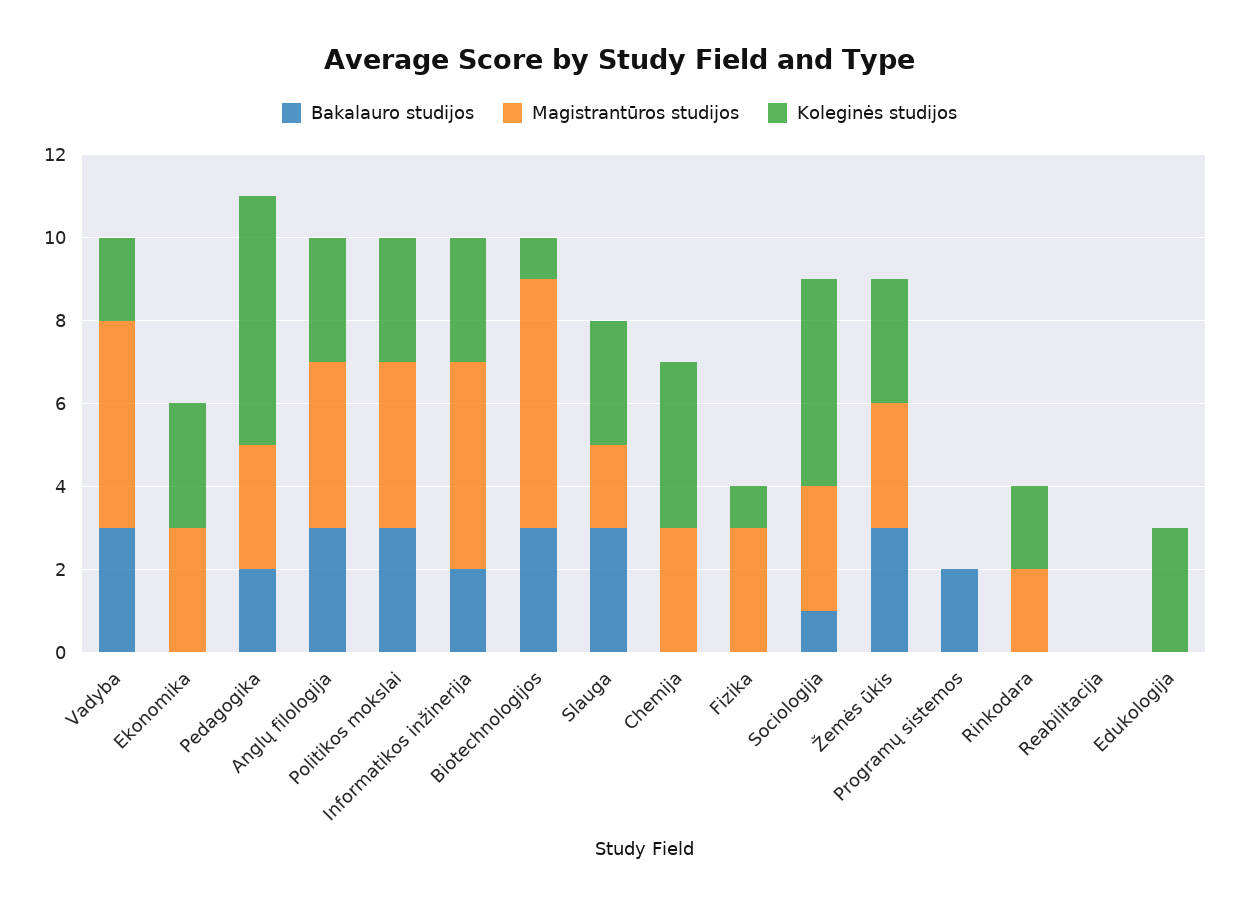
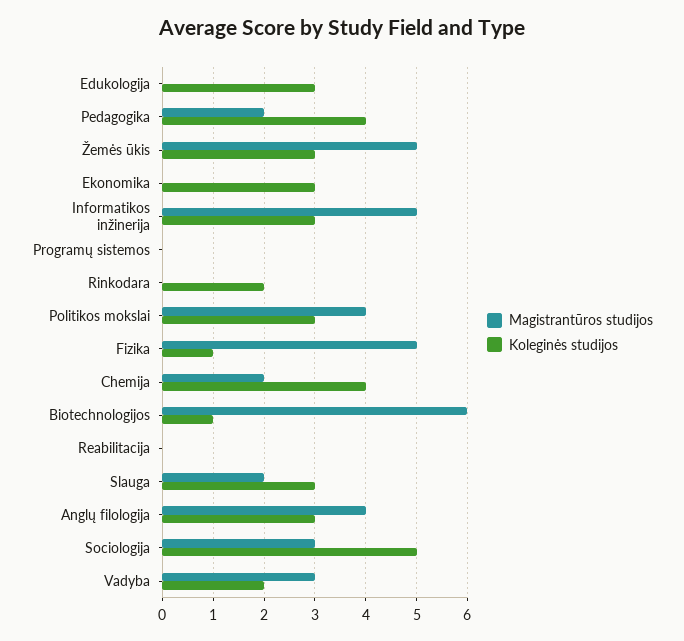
  {
-   "Bakalauro studijos": {
-     "Vadyba": 3,
-     "Ekonomika": 0,
-     "Pedagogika": 2,
-     "Anglų filologija": 3,
-     "Politikos mokslai": 3,
-     "Informatikos inžinerija": 2,
-     "Biotechnologijos": 3,
-     "Slauga": 3,
-     "Chemija": 0,
-     "Fizika": 0,
-     "Sociologija": 1,
-     "Žemės ūkis": 3,
-     "Programų sistemos": 2,
-     "Rinkodara": 0,
-     "Reabilitacija": 0,
-     "Edukologija": 0
-   },
    "Magistrantūros studijos": {
-     "Vadyba": 5,
+     "Vadyba": 3,
-     "Ekonomika": 3,
+     "Ekonomika": 0,
-     "Pedagogika": 3,
+     "Pedagogika": 2,
      "Anglų filologija": 4,
      "Politikos mokslai": 4,
      "Informatikos inžinerija": 5,
      "Biotechnologijos": 6,
      "Slauga": 2,
-     "Chemija": 3,
+     "Chemija": 2,
-     "Fizika": 3,
+     "Fizika": 5,
      "Sociologija": 3,
-     "Žemės ūkis": 3,
+     "Žemės ūkis": 5,
      "Programų sistemos": 0,
-     "Rinkodara": 2,
+     "Rinkodara": 0,
      "Reabilitacija": 0,
      "Edukologija": 0
    },
    "Koleginės studijos": {
      "Vadyba": 2,
      "Ekonomika": 3,
-     "Pedagogika": 6,
+     "Pedagogika": 4,
      "Anglų filologija": 3,
      "Politikos mokslai": 3,
      "Informatikos inžinerija": 3,
      "Biotechnologijos": 1,
      "Slauga": 3,
      "Chemija": 4,
      "Fizika": 1,
      "Sociologija": 5,
      "Žemės ūkis": 3,
      "Programų sistemos": 0,
      "Rinkodara": 2,
      "Reabilitacija": 0,
      "Edukologija": 3
    }
  }

